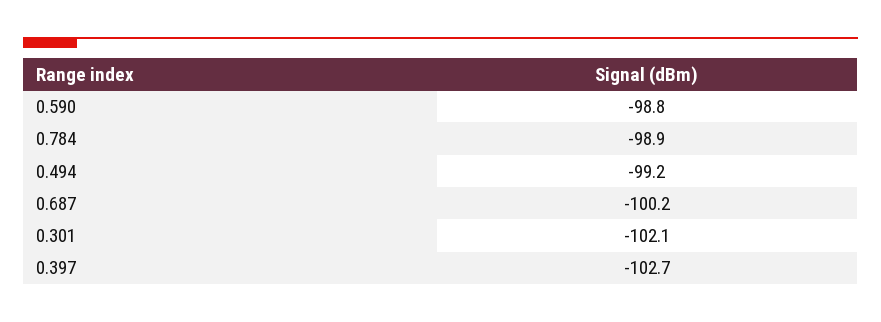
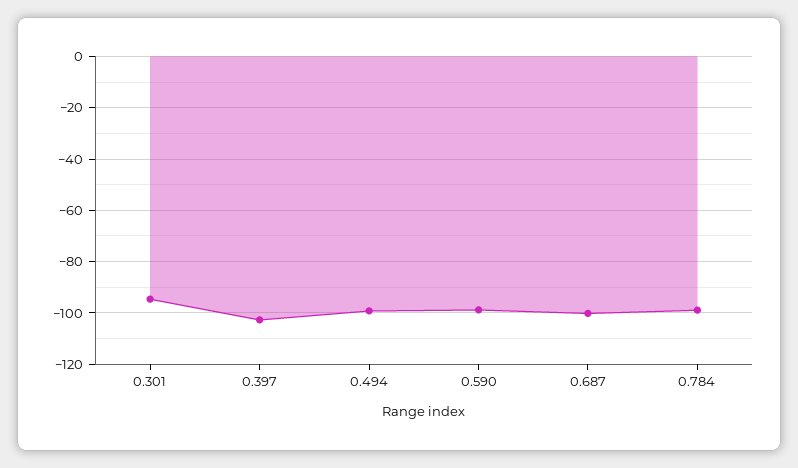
  {
    "0.590": -98.8,
    "0.784": -98.9,
    "0.494": -99.2,
    "0.687": -100.2,
-   "0.301": -102.1,
+   "0.301": -95,
    "0.397": -102.7
  }

